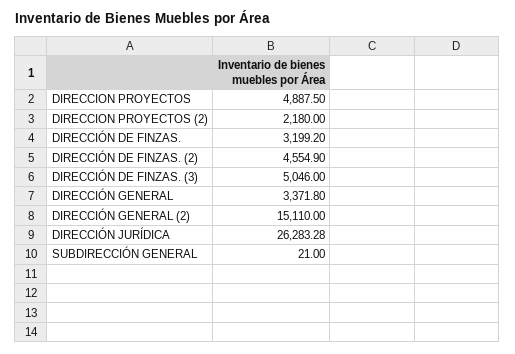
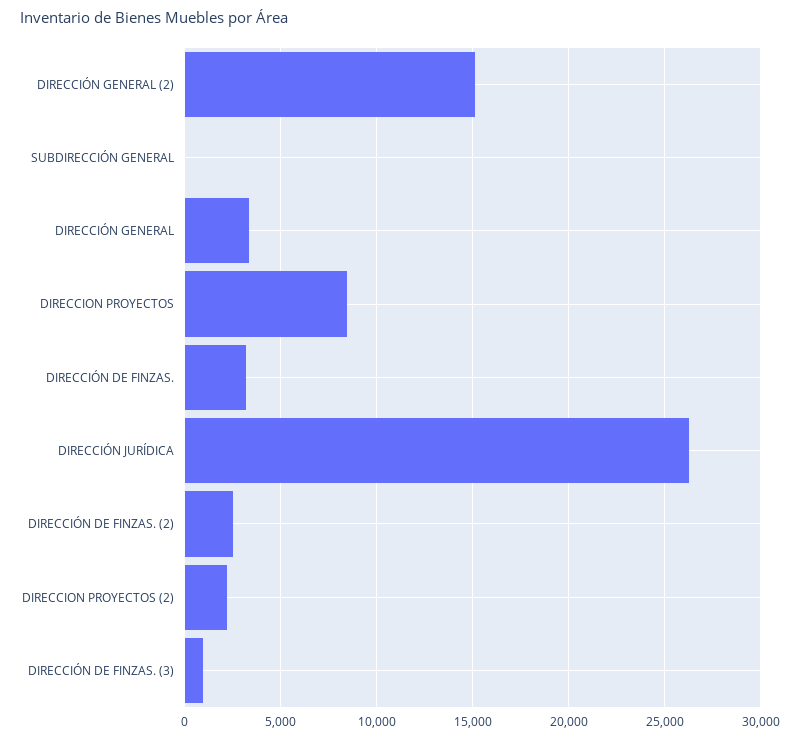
  {
-   "DIRECCION PROYECTOS": 4887.5,
+   "DIRECCION PROYECTOS": 8500,
    "DIRECCION PROYECTOS (2)": 2180,
    "DIRECCIÓN DE FINZAS.": 3199.2,
-   "DIRECCIÓN DE FINZAS. (2)": 4554.9,
+   "DIRECCIÓN DE FINZAS. (2)": 2500,
-   "DIRECCIÓN DE FINZAS. (3)": 5046,
+   "DIRECCIÓN DE FINZAS. (3)": 1000,
    "DIRECCIÓN GENERAL": 3371.8,
    "DIRECCIÓN GENERAL (2)": 15110,
    "DIRECCIÓN JURÍDICA": 26283.28,
    "SUBDIRECCIÓN GENERAL": 21
  }

